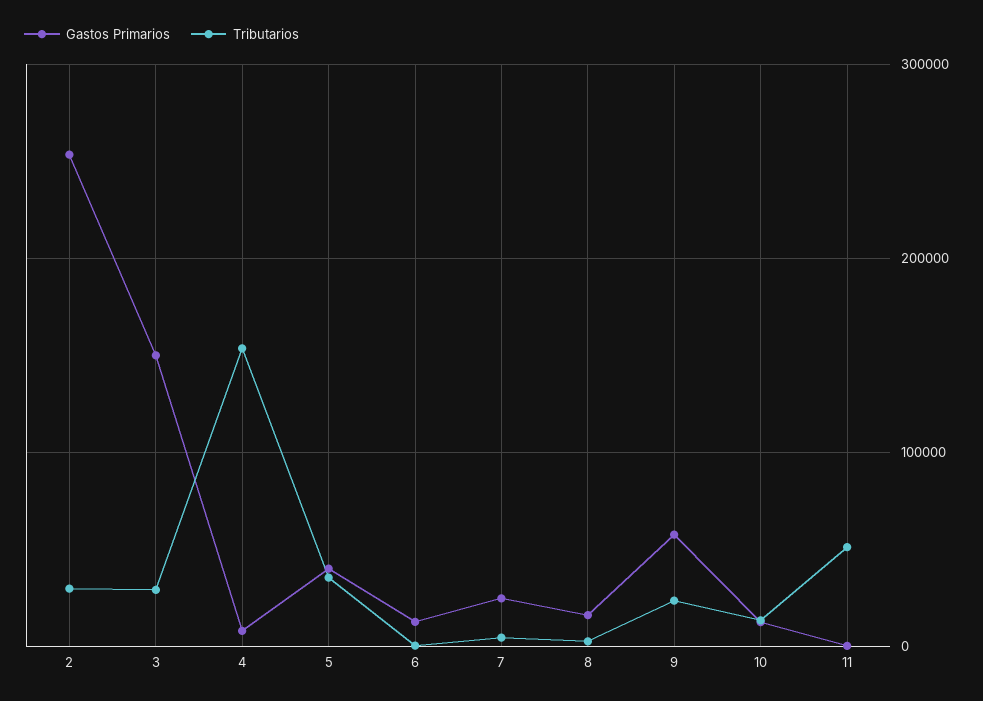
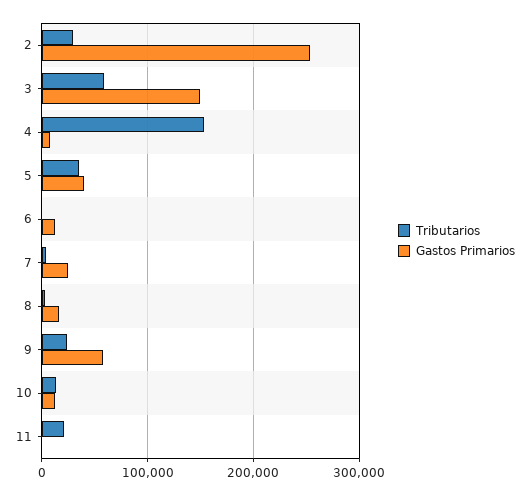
  {
    "Gastos Primarios": {
      "2": 250000,
      "3": 150000,
      "4": 10000,
      "5": 40000,
      "6": 10000,
      "7": 20000,
      "8": 20000,
      "9": 60000,
      "10": 10000,
      "11": 0
    },
    "Tributarios": {
      "2": 30000,
-     "3": 30000,
+     "3": 60000,
      "4": 150000,
      "5": 40000,
      "6": 0,
      "7": 0,
      "8": 0,
      "9": 20000,
      "10": 10000,
-     "11": 50000
+     "11": 20000
    }
  }

